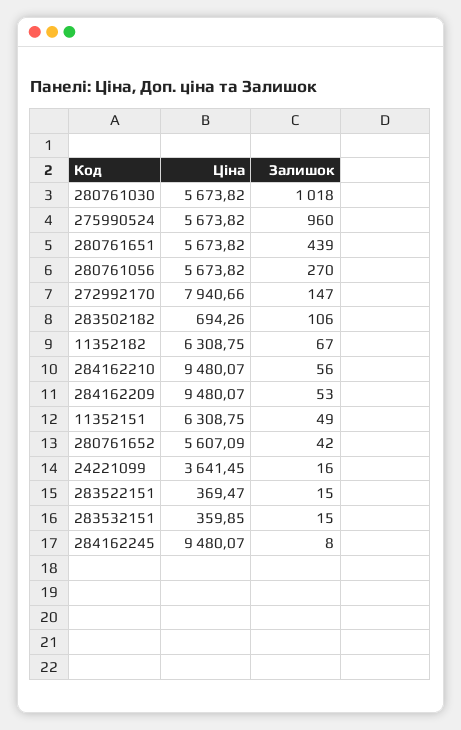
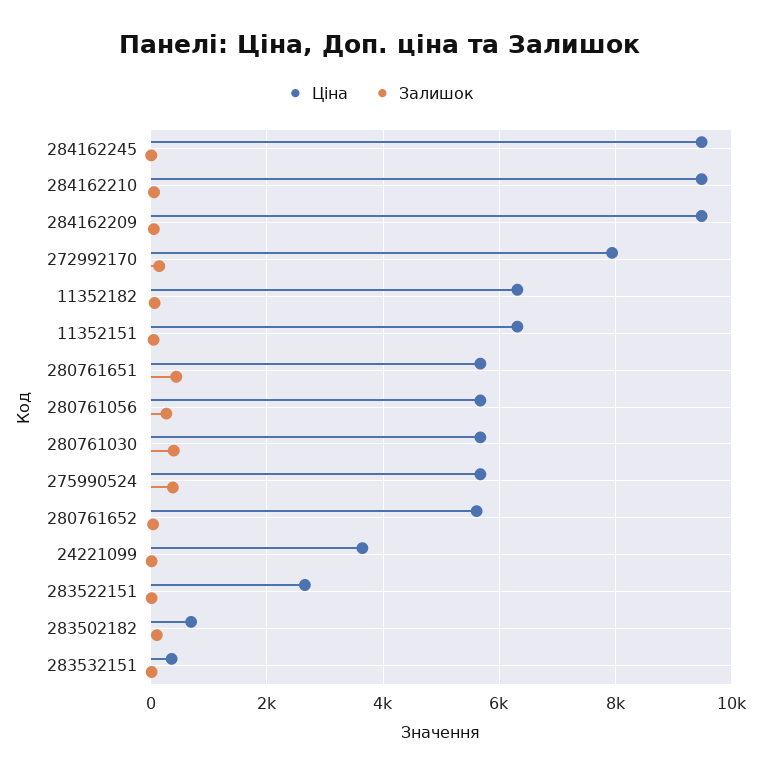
  {
    "Ціна": {
      "280761030": 5673.82,
      "275990524": 5673.82,
      "280761651": 5673.82,
      "280761056": 5673.82,
      "272992170": 7940.66,
      "283502182": 694.26,
      "11352182": 6308.75,
      "284162210": 9480.07,
      "284162209": 9480.07,
      "11352151": 6308.75,
      "280761652": 5607.09,
      "24221099": 3641.45,
-     "283522151": 369.47,
+     "283522151": 2600,
      "283532151": 359.85,
      "284162245": 9480.07
    },
    "Залишок": {
-     "280761030": 1018,
+     "280761030": 400,
-     "275990524": 960,
+     "275990524": 400,
      "280761651": 439,
      "280761056": 270,
      "272992170": 147,
      "283502182": 106,
      "11352182": 67,
      "284162210": 56,
      "284162209": 53,
      "11352151": 49,
      "280761652": 42,
      "24221099": 16,
      "283522151": 15,
      "283532151": 15,
      "284162245": 8
    }
  }

